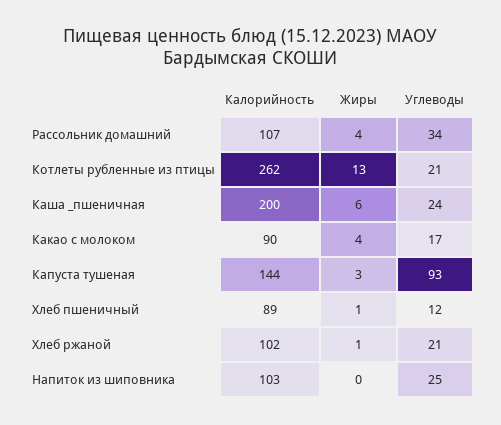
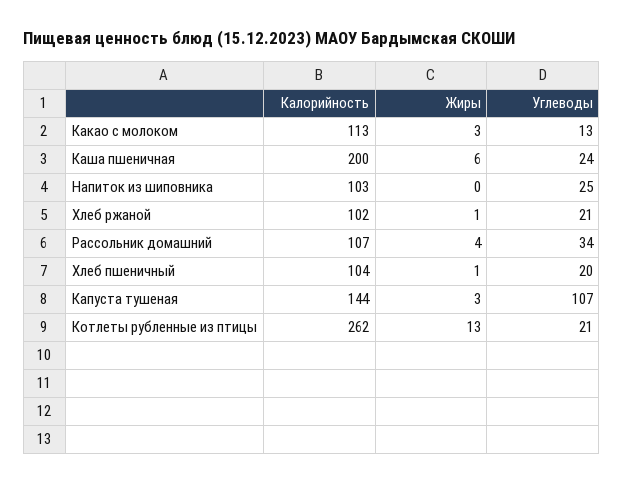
  {
    "Калорийность": {
      "Рассольник домашний": 107,
      "Котлеты рубленные из птицы": 262,
      "Каша _пшеничная": 200,
-     "Какао с молоком": 90,
+     "Какао с молоком": 113,
      "Капуста тушеная": 144,
-     "Хлеб пшеничный": 89,
+     "Хлеб пшеничный": 104,
      "Хлеб ржаной": 102,
      "Напиток из шиповника": 103
    },
    "Жиры": {
      "Рассольник домашний": 4,
      "Котлеты рубленные из птицы": 13,
      "Каша _пшеничная": 6,
-     "Какао с молоком": 4,
+     "Какао с молоком": 3,
      "Капуста тушеная": 3,
      "Хлеб пшеничный": 1,
      "Хлеб ржаной": 1,
      "Напиток из шиповника": 0
    },
    "Углеводы": {
      "Рассольник домашний": 34,
      "Котлеты рубленные из птицы": 21,
      "Каша _пшеничная": 24,
-     "Какао с молоком": 17,
+     "Какао с молоком": 13,
-     "Капуста тушеная": 93,
+     "Капуста тушеная": 107,
-     "Хлеб пшеничный": 12,
+     "Хлеб пшеничный": 20,
      "Хлеб ржаной": 21,
      "Напиток из шиповника": 25
    }
  }

